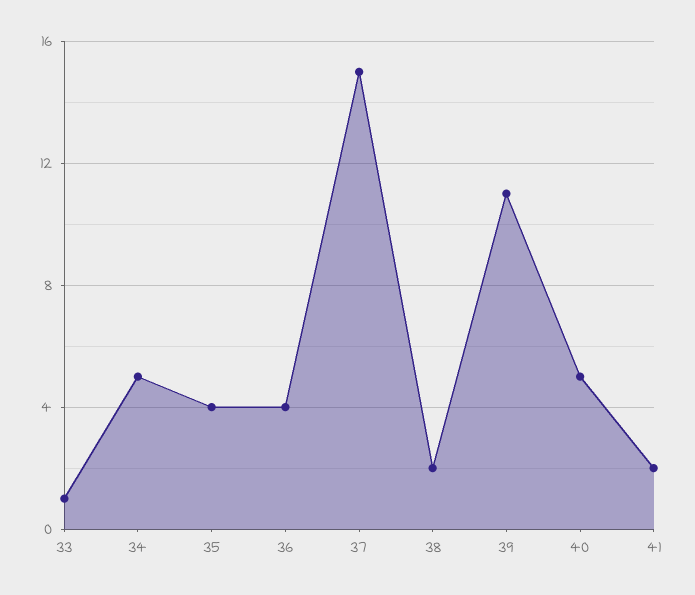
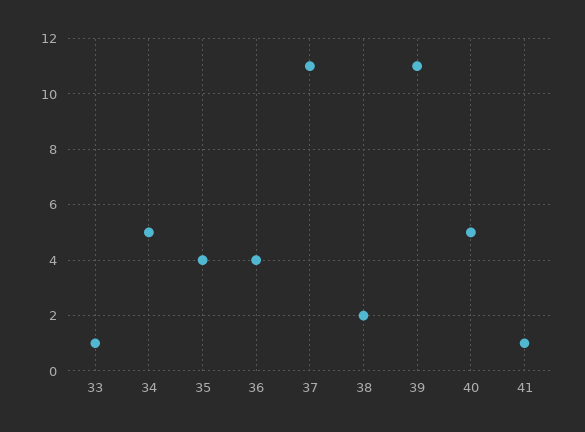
  {
    "33": 1,
    "34": 5,
    "35": 4,
    "36": 4,
-   "37": 15,
+   "37": 11,
    "38": 2,
    "39": 11,
    "40": 5,
-   "41": 2
+   "41": 1
  }

